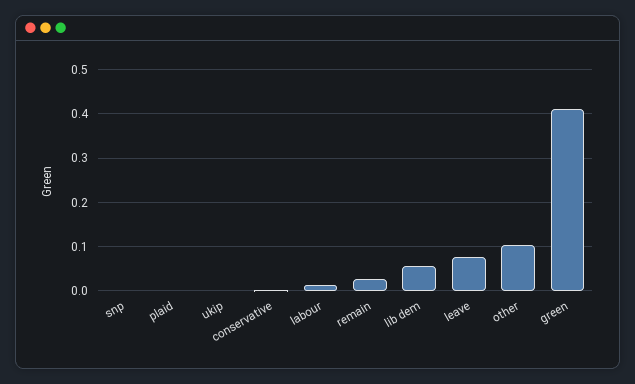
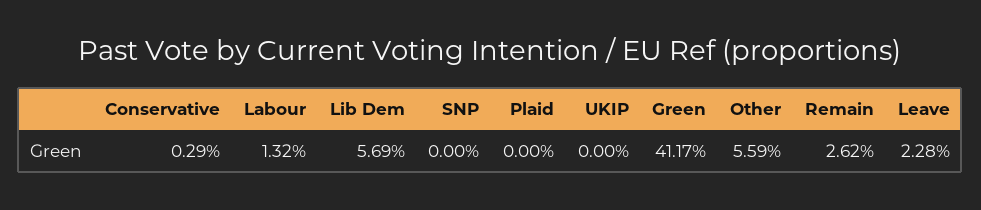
  {
    "snp": 0,
    "plaid": 0,
    "ukip": 0,
    "conservative": 0.0029,
    "labour": 0.0132,
    "remain": 0.0262,
    "lib dem": 0.0569,
-   "leave": 0.08,
+   "leave": 0.0228,
-   "other": 0.1,
+   "other": 0.0559,
    "green": 0.4117
  }

